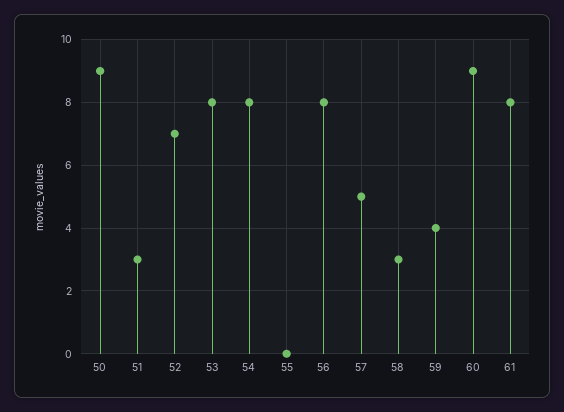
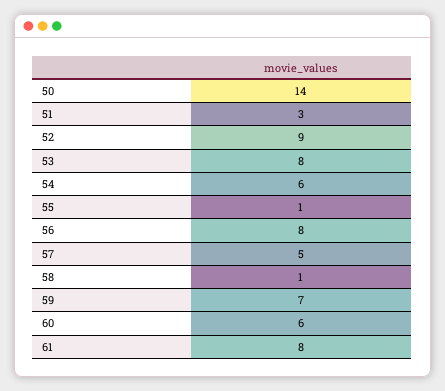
  {
-   "50": 9,
+   "50": 14,
    "51": 3,
-   "52": 7,
+   "52": 9,
    "53": 8,
-   "54": 8,
+   "54": 6,
-   "55": 0,
+   "55": 1,
    "56": 8,
    "57": 5,
-   "58": 3,
+   "58": 1,
-   "59": 4,
+   "59": 7,
-   "60": 9,
+   "60": 6,
    "61": 8
  }

